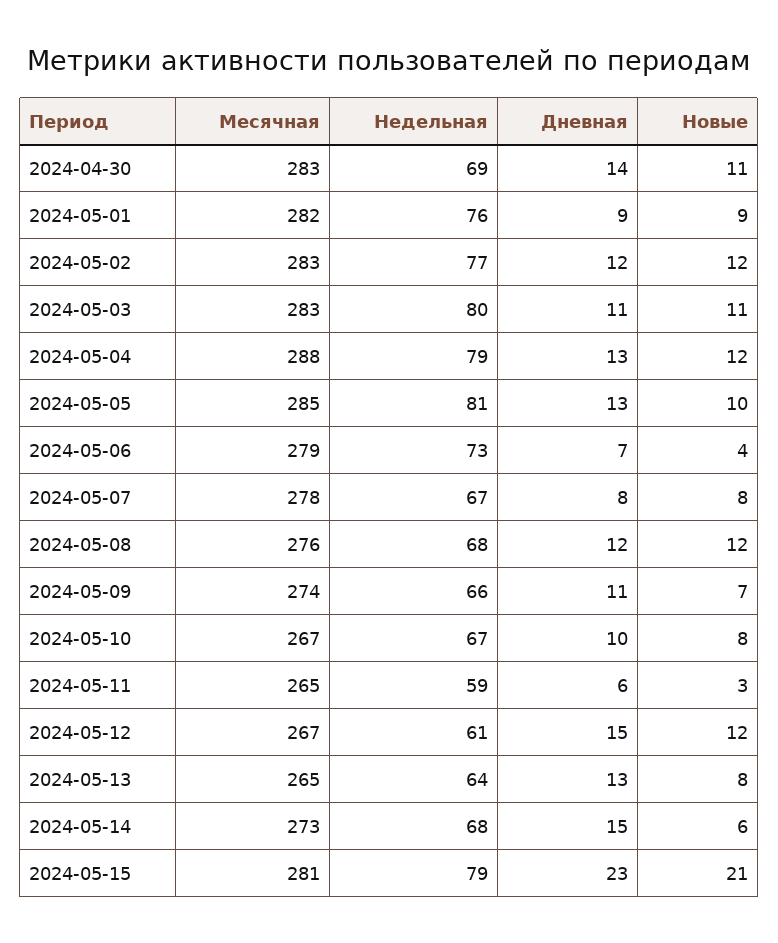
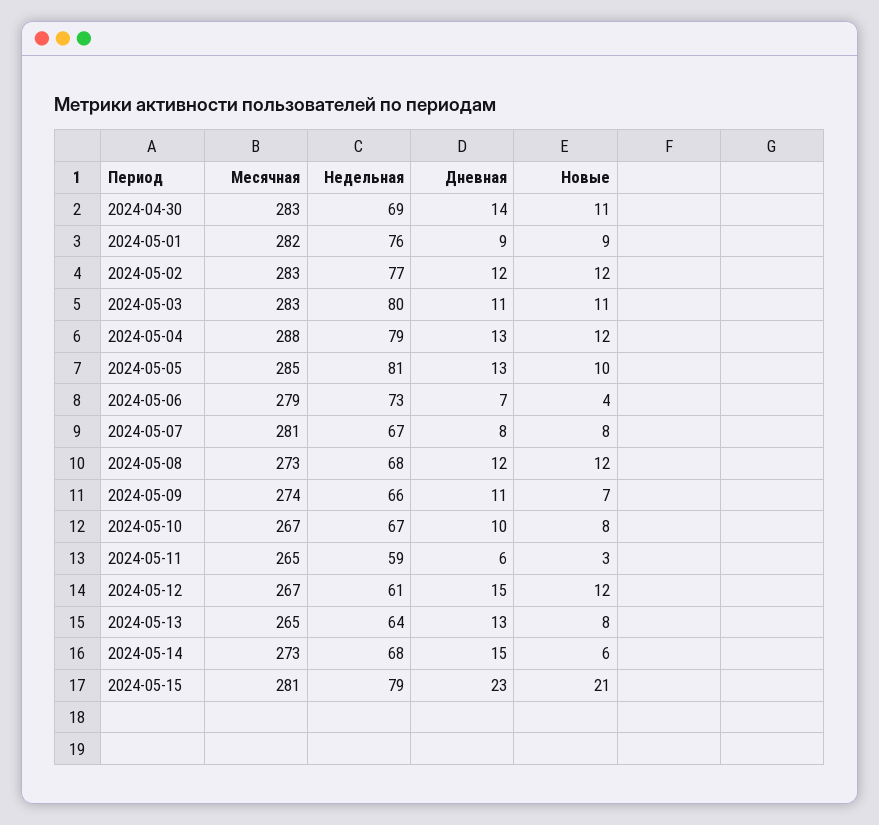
  {
    "Месячная": {
      "2024-04-30": 283,
      "2024-05-01": 282,
      "2024-05-02": 283,
      "2024-05-03": 283,
      "2024-05-04": 288,
      "2024-05-05": 285,
      "2024-05-06": 279,
-     "2024-05-07": 278,
+     "2024-05-07": 281,
-     "2024-05-08": 276,
+     "2024-05-08": 273,
      "2024-05-09": 274,
      "2024-05-10": 267,
      "2024-05-11": 265,
      "2024-05-12": 267,
      "2024-05-13": 265,
      "2024-05-14": 273,
      "2024-05-15": 281
    },
    "Недельная": {
      "2024-04-30": 69,
      "2024-05-01": 76,
      "2024-05-02": 77,
      "2024-05-03": 80,
      "2024-05-04": 79,
      "2024-05-05": 81,
      "2024-05-06": 73,
      "2024-05-07": 67,
      "2024-05-08": 68,
      "2024-05-09": 66,
      "2024-05-10": 67,
      "2024-05-11": 59,
      "2024-05-12": 61,
      "2024-05-13": 64,
      "2024-05-14": 68,
      "2024-05-15": 79
    },
    "Дневная": {
      "2024-04-30": 14,
      "2024-05-01": 9,
      "2024-05-02": 12,
      "2024-05-03": 11,
      "2024-05-04": 13,
      "2024-05-05": 13,
      "2024-05-06": 7,
      "2024-05-07": 8,
      "2024-05-08": 12,
      "2024-05-09": 11,
      "2024-05-10": 10,
      "2024-05-11": 6,
      "2024-05-12": 15,
      "2024-05-13": 13,
      "2024-05-14": 15,
      "2024-05-15": 23
    },
    "Новые": {
      "2024-04-30": 11,
      "2024-05-01": 9,
      "2024-05-02": 12,
      "2024-05-03": 11,
      "2024-05-04": 12,
      "2024-05-05": 10,
      "2024-05-06": 4,
      "2024-05-07": 8,
      "2024-05-08": 12,
      "2024-05-09": 7,
      "2024-05-10": 8,
      "2024-05-11": 3,
      "2024-05-12": 12,
      "2024-05-13": 8,
      "2024-05-14": 6,
      "2024-05-15": 21
    }
  }

